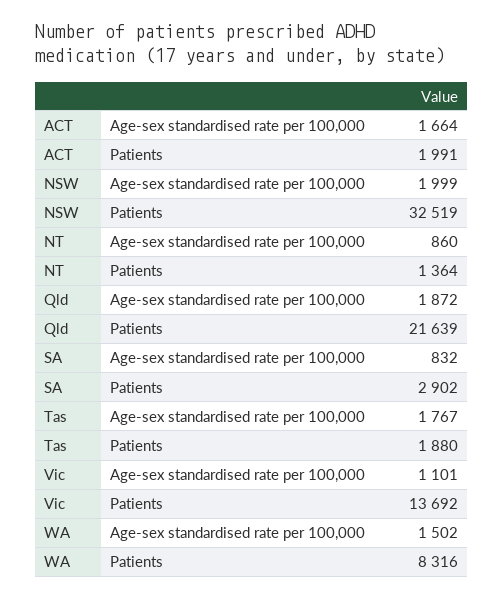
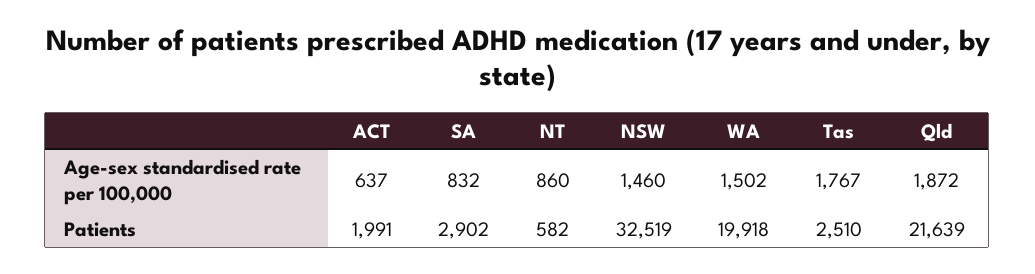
  {
    "ACT": {
-     "Age-sex standardised rate per 100,000": 1664,
+     "Age-sex standardised rate per 100,000": 637,
      "Patients": 1991
    },
    "NSW": {
-     "Age-sex standardised rate per 100,000": 1999,
+     "Age-sex standardised rate per 100,000": 1460,
      "Patients": 32519
    },
    "NT": {
      "Age-sex standardised rate per 100,000": 860,
-     "Patients": 1364
+     "Patients": 582
    },
    "Qld": {
      "Age-sex standardised rate per 100,000": 1872,
      "Patients": 21639
    },
    "SA": {
      "Age-sex standardised rate per 100,000": 832,
      "Patients": 2902
    },
    "Tas": {
      "Age-sex standardised rate per 100,000": 1767,
-     "Patients": 1880
+     "Patients": 2510
    },
-   "Vic": {
-     "Age-sex standardised rate per 100,000": 1101,
-     "Patients": 13692
-   },
    "WA": {
      "Age-sex standardised rate per 100,000": 1502,
-     "Patients": 8316
+     "Patients": 19918
    }
  }

